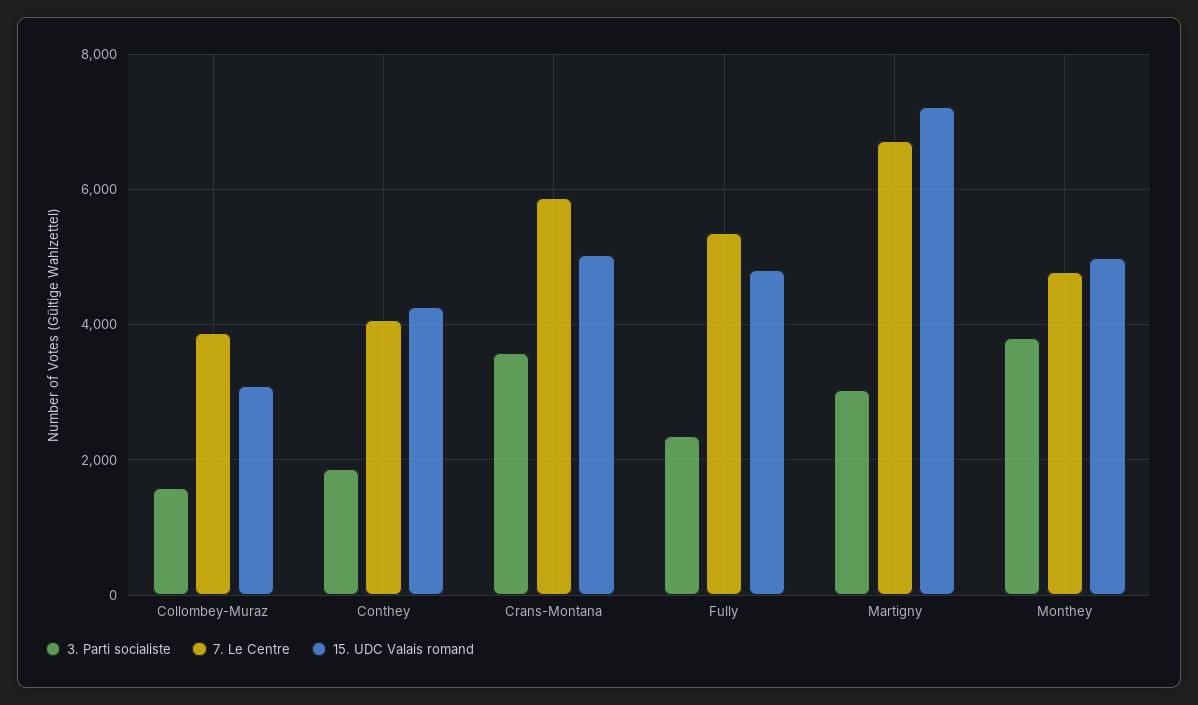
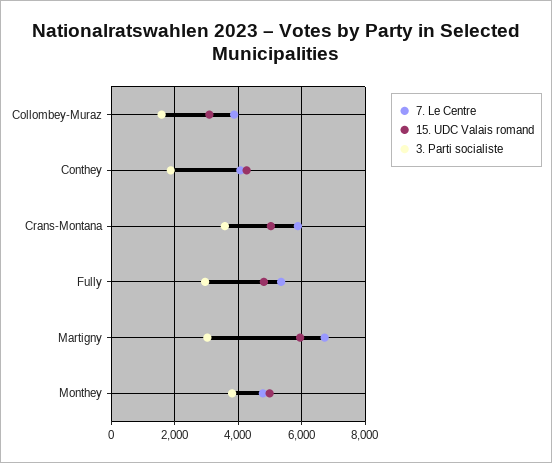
  {
    "3. Parti socialiste": {
      "Collombey-Muraz": 1600,
      "Conthey": 1800,
      "Crans-Montana": 3600,
-     "Fully": 2400,
+     "Fully": 3000,
      "Martigny": 3000,
      "Monthey": 3800
    },
    "7. Le Centre": {
      "Collombey-Muraz": 3800,
      "Conthey": 4000,
      "Crans-Montana": 5800,
      "Fully": 5400,
      "Martigny": 6800,
      "Monthey": 4800
    },
    "15. UDC Valais romand": {
      "Collombey-Muraz": 3000,
      "Conthey": 4200,
      "Crans-Montana": 5000,
      "Fully": 4800,
-     "Martigny": 7200,
+     "Martigny": 6000,
      "Monthey": 5000
    }
  }

